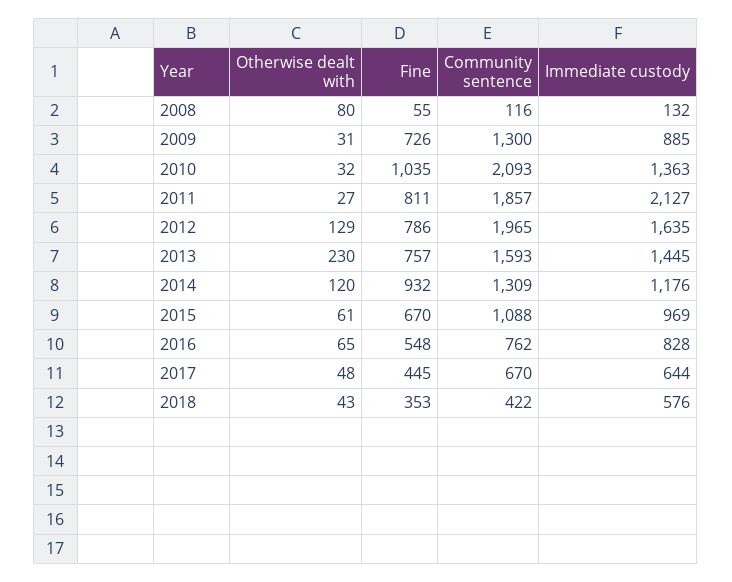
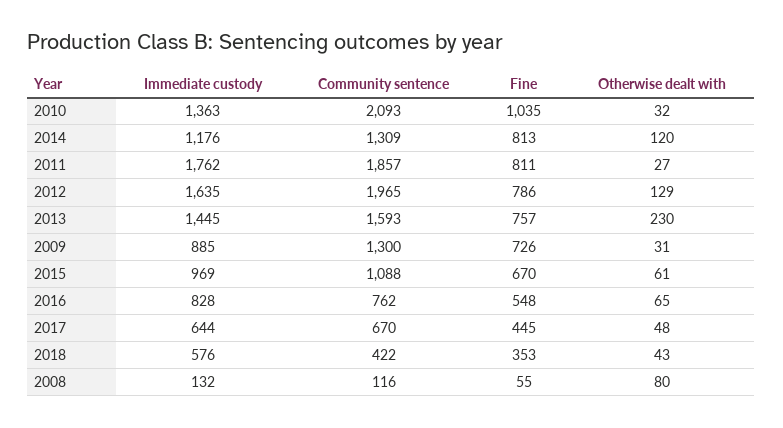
  {
    "Otherwise dealt with": {
      "2008": 80,
      "2009": 31,
      "2010": 32,
      "2011": 27,
      "2012": 129,
      "2013": 230,
      "2014": 120,
      "2015": 61,
      "2016": 65,
      "2017": 48,
      "2018": 43
    },
    "Fine": {
      "2008": 55,
      "2009": 726,
      "2010": 1035,
      "2011": 811,
      "2012": 786,
      "2013": 757,
-     "2014": 932,
+     "2014": 813,
      "2015": 670,
      "2016": 548,
      "2017": 445,
      "2018": 353
    },
    "Community sentence": {
      "2008": 116,
      "2009": 1300,
      "2010": 2093,
      "2011": 1857,
      "2012": 1965,
      "2013": 1593,
      "2014": 1309,
      "2015": 1088,
      "2016": 762,
      "2017": 670,
      "2018": 422
    },
    "Immediate custody": {
      "2008": 132,
      "2009": 885,
      "2010": 1363,
-     "2011": 2127,
+     "2011": 1762,
      "2012": 1635,
      "2013": 1445,
      "2014": 1176,
      "2015": 969,
      "2016": 828,
      "2017": 644,
      "2018": 576
    }
  }

